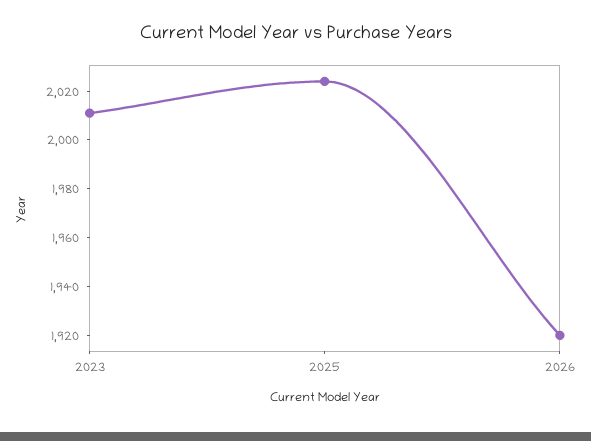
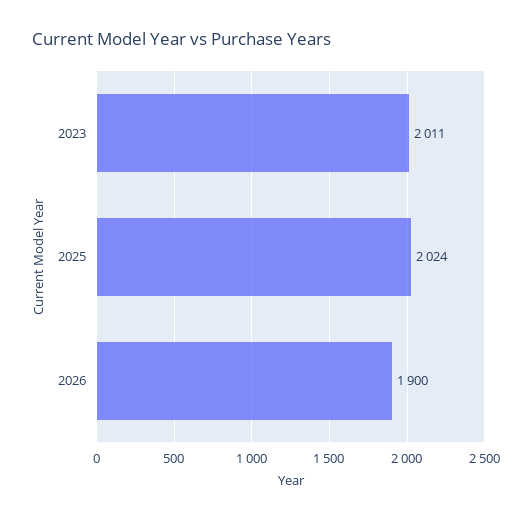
  {
    "2023": 2011,
    "2025": 2024,
-   "2026": 1920
+   "2026": 1900
  }

